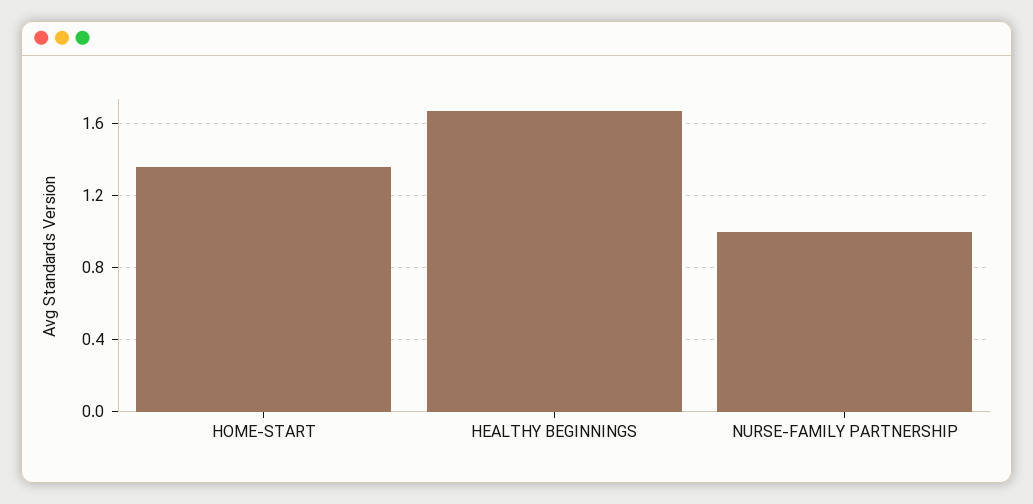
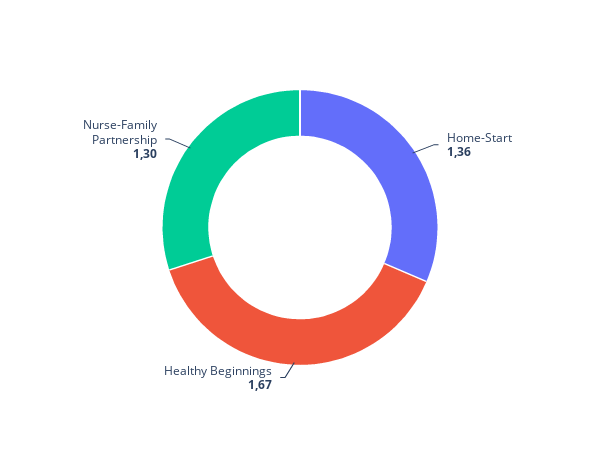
  {
    "HOME-START": 1.36,
    "HEALTHY BEGINNINGS": 1.67,
-   "NURSE-FAMILY PARTNERSHIP": 1
+   "NURSE-FAMILY PARTNERSHIP": 1.3
  }

